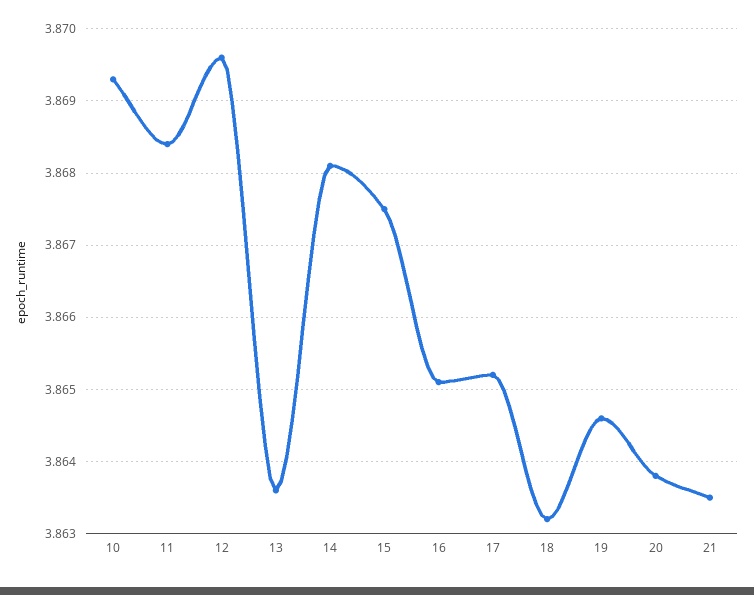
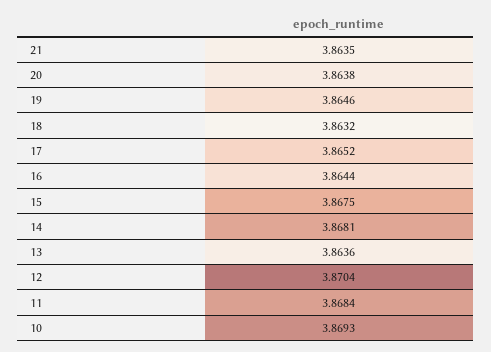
  {
    "10": 3.8693,
    "11": 3.8684,
-   "12": 3.8696,
+   "12": 3.8704,
    "13": 3.8636,
    "14": 3.8681,
    "15": 3.8675,
-   "16": 3.8651,
+   "16": 3.8644,
    "17": 3.8652,
    "18": 3.8632,
    "19": 3.8646,
    "20": 3.8638,
    "21": 3.8635
  }

